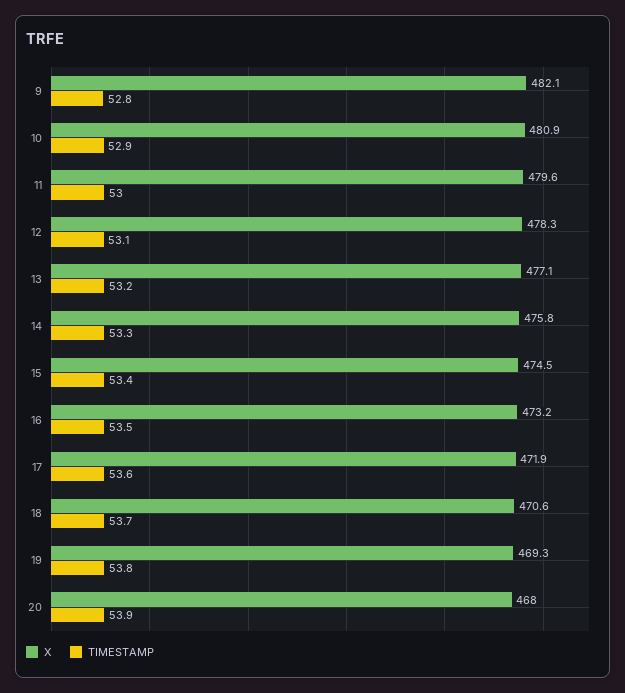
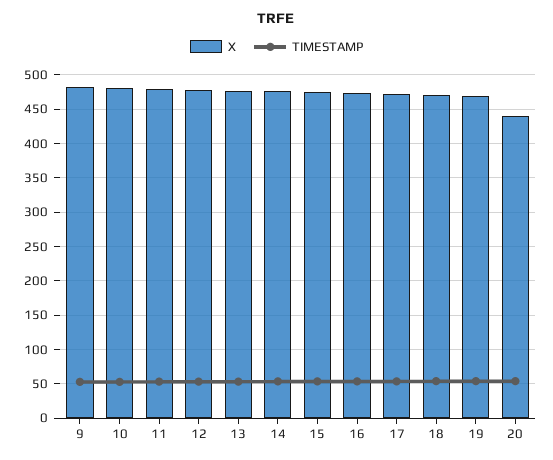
  {
    "X": {
      "9": 482.1,
      "10": 480.9,
      "11": 479.6,
      "12": 478.3,
      "13": 477.1,
      "14": 475.8,
      "15": 474.5,
      "16": 473.2,
      "17": 471.9,
      "18": 470.6,
      "19": 469.3,
-     "20": 468
+     "20": 440
    },
    "TIMESTAMP": {
      "9": 52.8,
      "10": 52.9,
      "11": 53,
      "12": 53.1,
      "13": 53.2,
      "14": 53.3,
      "15": 53.4,
      "16": 53.5,
      "17": 53.6,
      "18": 53.7,
      "19": 53.8,
      "20": 53.9
    }
  }

